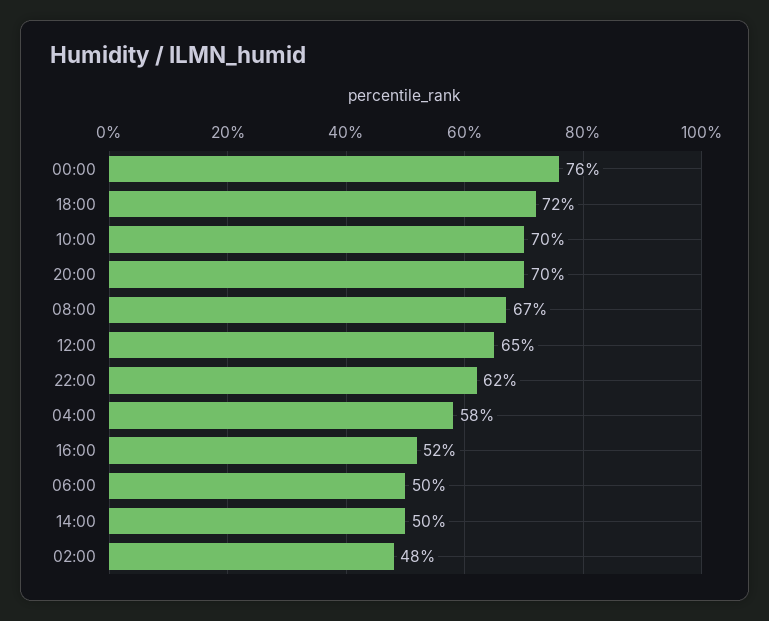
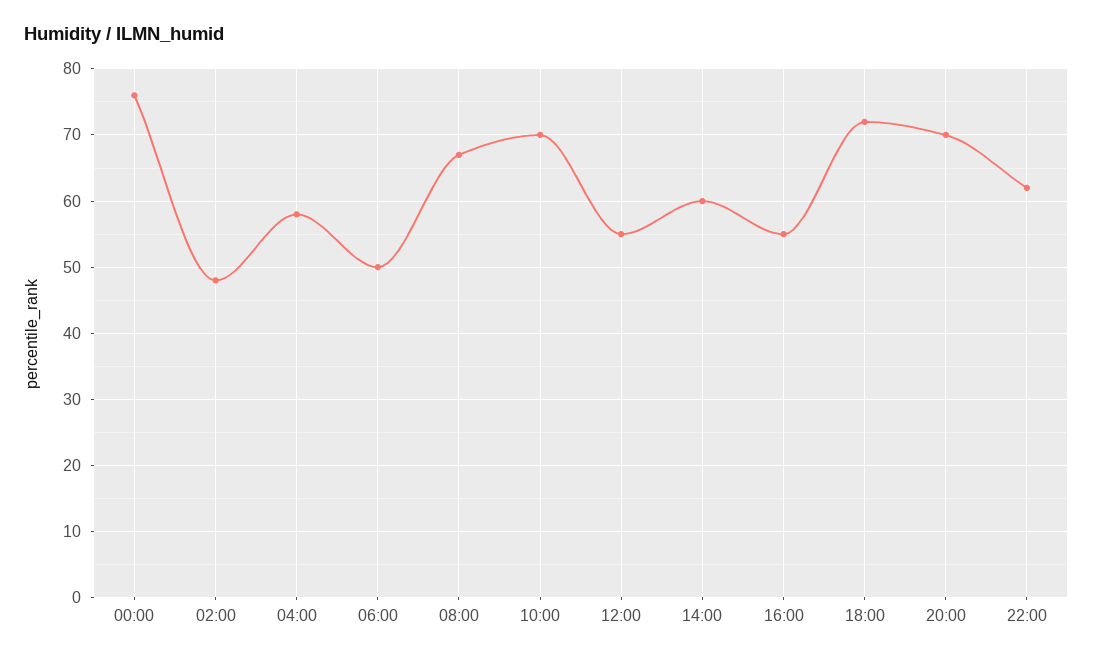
  {
    "00:00": 76,
    "18:00": 72,
    "10:00": 70,
    "20:00": 70,
    "08:00": 67,
-   "12:00": 65,
+   "12:00": 55,
    "22:00": 62,
    "04:00": 58,
-   "16:00": 52,
+   "16:00": 55,
    "06:00": 50,
-   "14:00": 50,
+   "14:00": 60,
    "02:00": 48
  }

